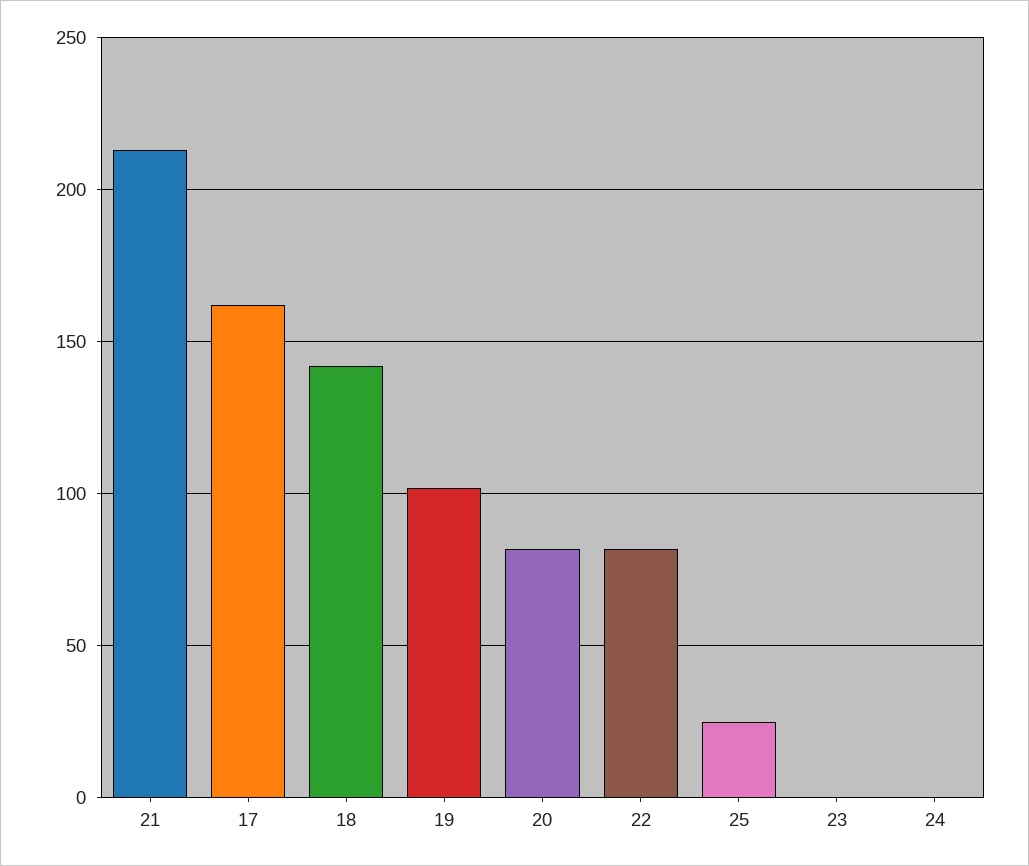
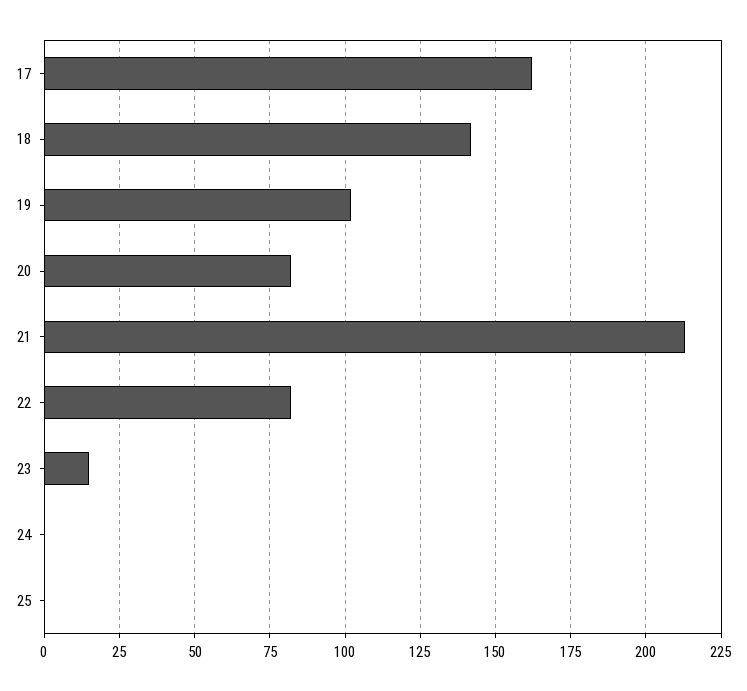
  {
    "21": 215,
    "17": 160,
    "18": 140,
    "19": 100,
    "20": 80,
    "22": 80,
-   "25": 25,
+   "25": 0,
-   "23": 0,
+   "23": 15,
    "24": 0
  }

